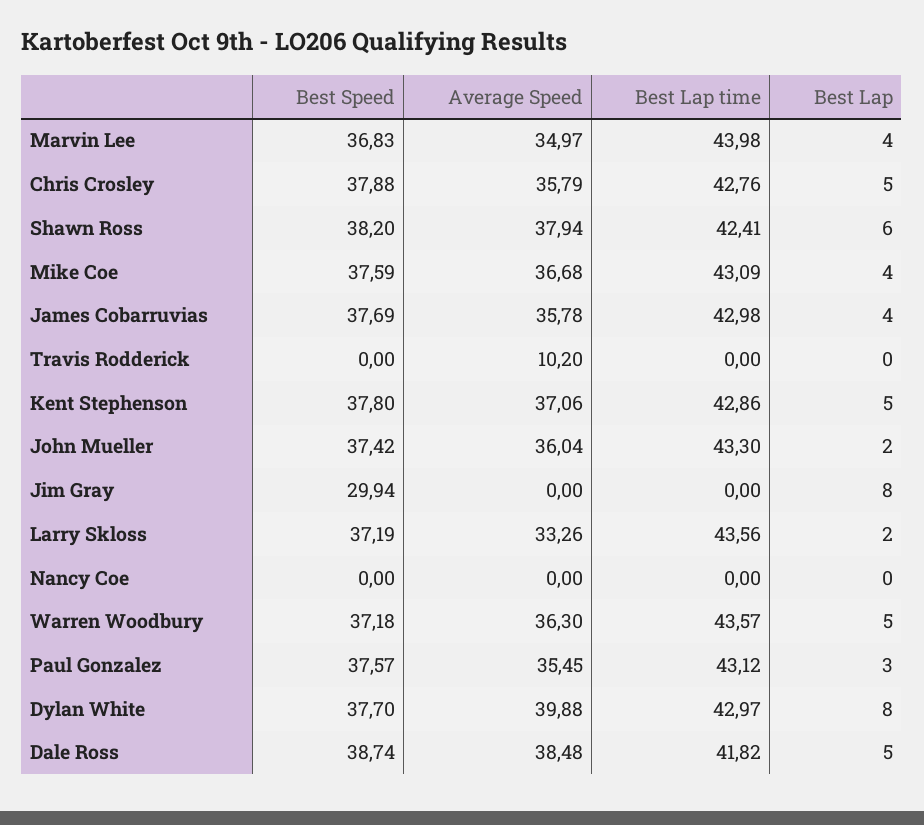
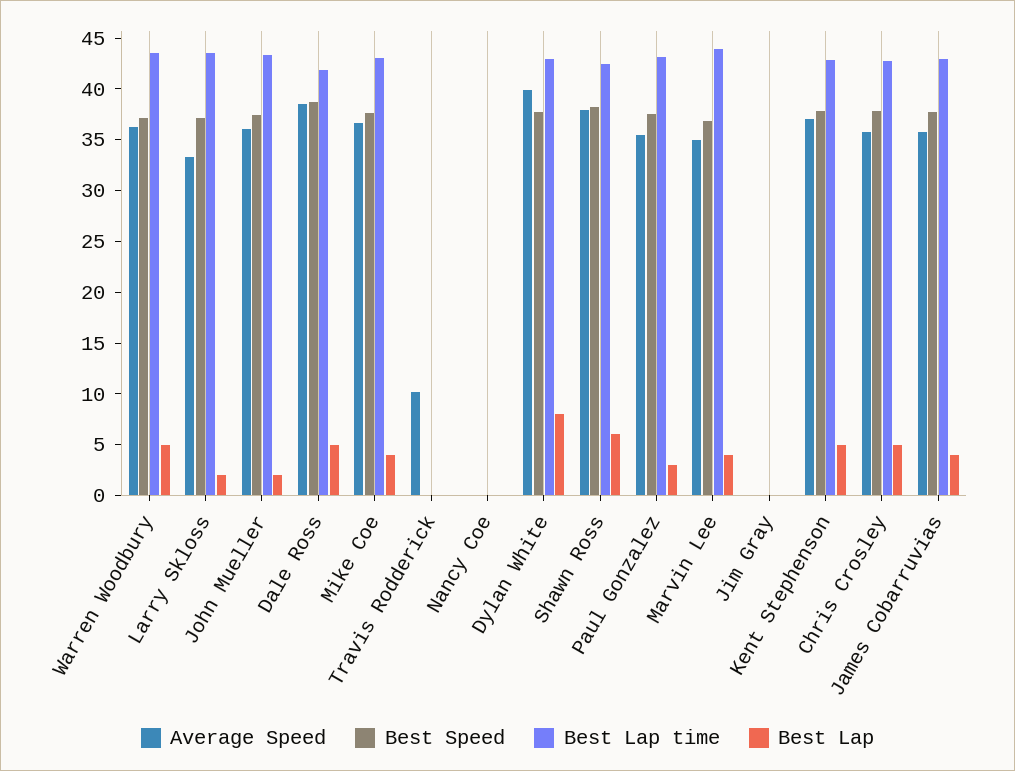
  {
    "Best Speed": {
      "Marvin Lee": 36.83,
      "Chris Crosley": 37.88,
      "Shawn Ross": 38.2,
      "Mike Coe": 37.59,
      "James Cobarruvias": 37.69,
      "Travis Rodderick": 0,
      "Kent Stephenson": 37.8,
      "John Mueller": 37.42,
-     "Jim Gray": 29.94,
+     "Jim Gray": 0,
      "Larry Skloss": 37.19,
      "Nancy Coe": 0,
      "Warren Woodbury": 37.18,
      "Paul Gonzalez": 37.57,
      "Dylan White": 37.7,
      "Dale Ross": 38.74
    },
    "Average Speed": {
      "Marvin Lee": 34.97,
      "Chris Crosley": 35.79,
      "Shawn Ross": 37.94,
      "Mike Coe": 36.68,
      "James Cobarruvias": 35.78,
      "Travis Rodderick": 10.2,
      "Kent Stephenson": 37.06,
      "John Mueller": 36.04,
      "Jim Gray": 0,
      "Larry Skloss": 33.26,
      "Nancy Coe": 0,
      "Warren Woodbury": 36.3,
      "Paul Gonzalez": 35.45,
      "Dylan White": 39.88,
      "Dale Ross": 38.48
    },
    "Best Lap time": {
      "Marvin Lee": 43.98,
      "Chris Crosley": 42.76,
      "Shawn Ross": 42.41,
      "Mike Coe": 43.09,
      "James Cobarruvias": 42.98,
      "Travis Rodderick": 0,
      "Kent Stephenson": 42.86,
      "John Mueller": 43.3,
      "Jim Gray": 0,
      "Larry Skloss": 43.56,
      "Nancy Coe": 0,
      "Warren Woodbury": 43.57,
      "Paul Gonzalez": 43.12,
      "Dylan White": 42.97,
      "Dale Ross": 41.82
    },
    "Best Lap": {
      "Marvin Lee": 4,
      "Chris Crosley": 5,
      "Shawn Ross": 6,
      "Mike Coe": 4,
      "James Cobarruvias": 4,
      "Travis Rodderick": 0,
      "Kent Stephenson": 5,
      "John Mueller": 2,
-     "Jim Gray": 8,
+     "Jim Gray": 0,
      "Larry Skloss": 2,
      "Nancy Coe": 0,
      "Warren Woodbury": 5,
      "Paul Gonzalez": 3,
      "Dylan White": 8,
      "Dale Ross": 5
    }
  }

